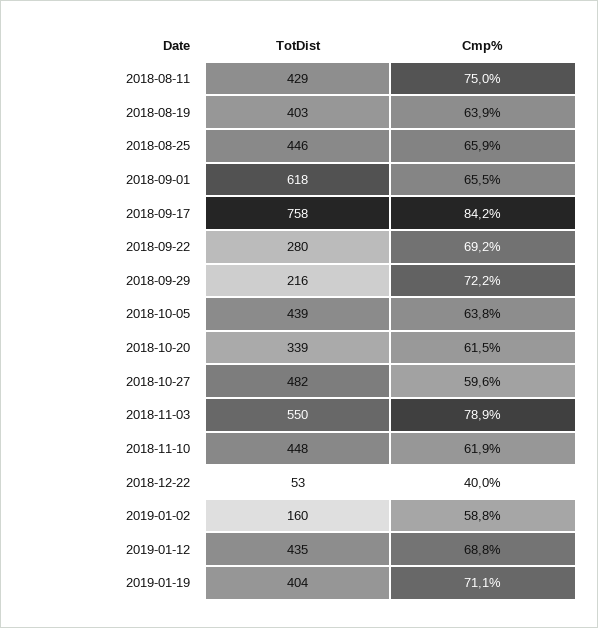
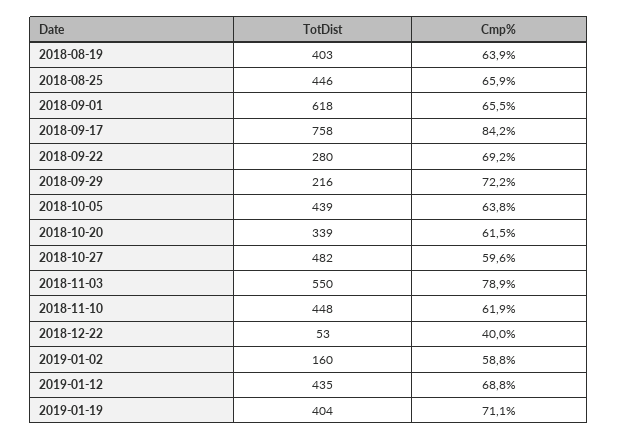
  {
    "TotDist": {
-     "2018-08-11": 429,
      "2018-08-19": 403,
      "2018-08-25": 446,
      "2018-09-01": 618,
      "2018-09-17": 758,
      "2018-09-22": 280,
      "2018-09-29": 216,
      "2018-10-05": 439,
      "2018-10-20": 339,
      "2018-10-27": 482,
      "2018-11-03": 550,
      "2018-11-10": 448,
      "2018-12-22": 53,
      "2019-01-02": 160,
      "2019-01-12": 435,
      "2019-01-19": 404
    },
    "Cmp%": {
-     "2018-08-11": 75,
      "2018-08-19": 63.9,
      "2018-08-25": 65.9,
      "2018-09-01": 65.5,
      "2018-09-17": 84.2,
      "2018-09-22": 69.2,
      "2018-09-29": 72.2,
      "2018-10-05": 63.8,
      "2018-10-20": 61.5,
      "2018-10-27": 59.6,
      "2018-11-03": 78.9,
      "2018-11-10": 61.9,
      "2018-12-22": 40,
      "2019-01-02": 58.8,
      "2019-01-12": 68.8,
      "2019-01-19": 71.1
    }
  }

